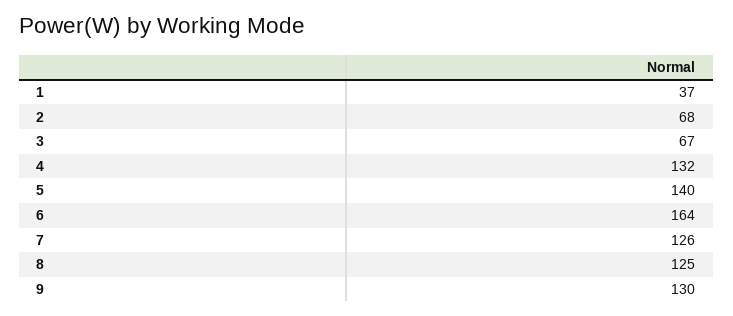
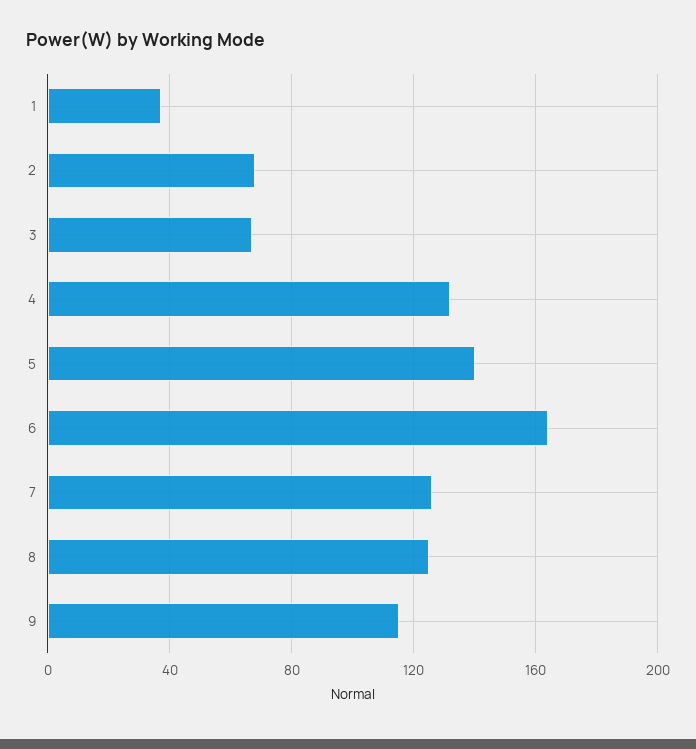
  {
    "1": 37,
    "2": 68,
    "3": 67,
    "4": 132,
    "5": 140,
    "6": 164,
    "7": 126,
    "8": 125,
-   "9": 130
+   "9": 115
  }

